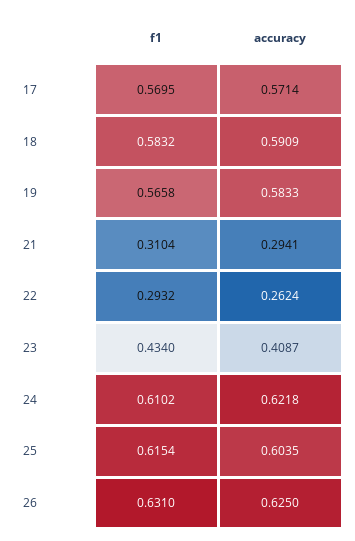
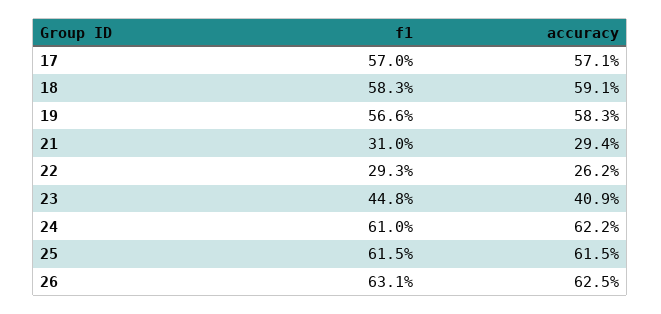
  {
    "f1": {
      "17": 0.5695,
      "18": 0.5832,
      "19": 0.5658,
      "21": 0.3104,
      "22": 0.2932,
-     "23": 0.434,
+     "23": 0.448,
      "24": 0.6102,
      "25": 0.6154,
      "26": 0.631
    },
    "accuracy": {
      "17": 0.5714,
      "18": 0.5909,
      "19": 0.5833,
      "21": 0.2941,
      "22": 0.2624,
      "23": 0.4087,
      "24": 0.6218,
-     "25": 0.6035,
+     "25": 0.615,
      "26": 0.625
    }
  }

